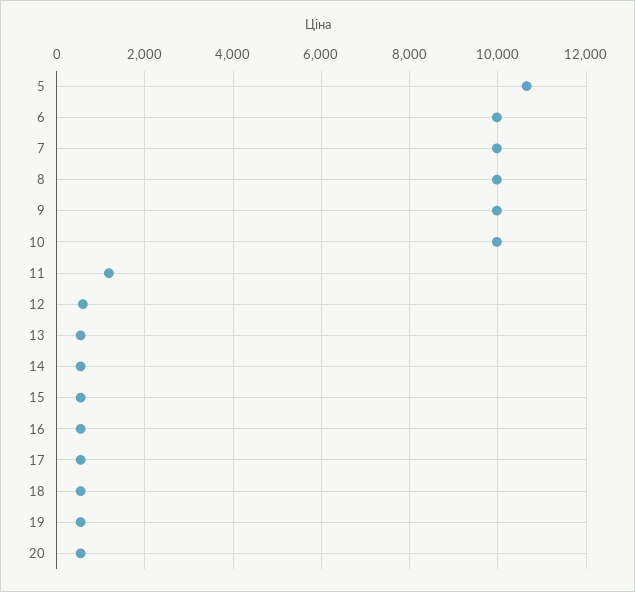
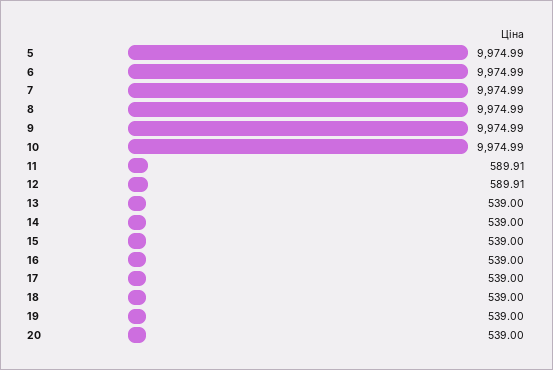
  {
-   "5": 10600,
+   "5": 9974.99,
    "6": 9974.99,
    "7": 9974.99,
    "8": 9974.99,
    "9": 9974.99,
    "10": 9974.99,
-   "11": 1200,
+   "11": 589.91,
    "12": 589.91,
    "13": 539,
    "14": 539,
    "15": 539,
    "16": 539,
    "17": 539,
    "18": 539,
    "19": 539,
    "20": 539
  }

